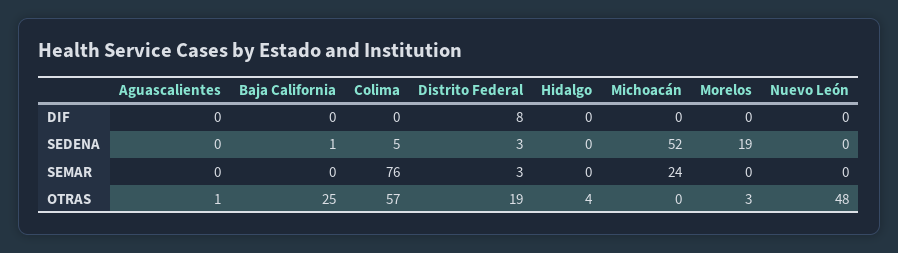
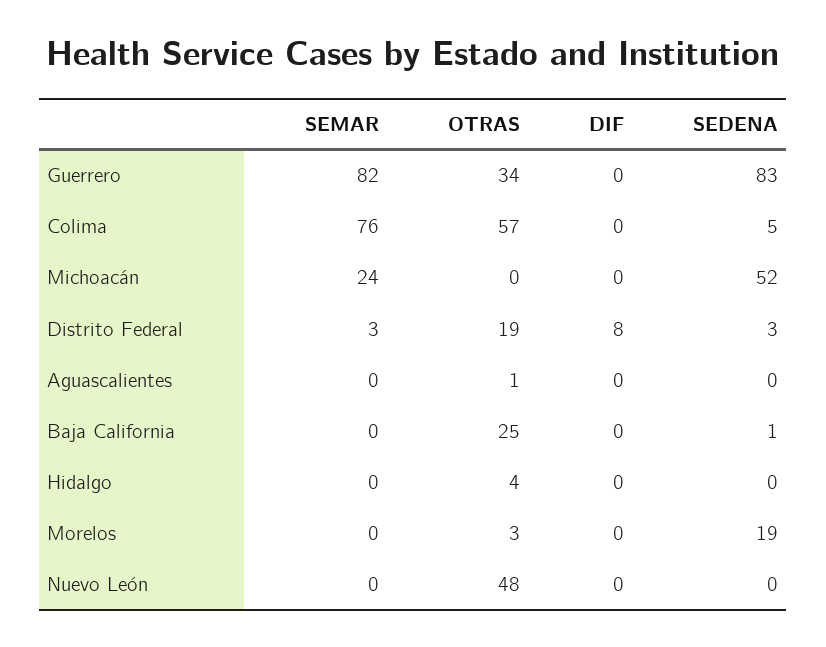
  {
    "Aguascalientes": {
      "DIF": 0,
      "SEDENA": 0,
      "SEMAR": 0,
      "OTRAS": 1
    },
    "Baja California": {
      "DIF": 0,
      "SEDENA": 1,
      "SEMAR": 0,
      "OTRAS": 25
    },
    "Colima": {
      "DIF": 0,
      "SEDENA": 5,
      "SEMAR": 76,
      "OTRAS": 57
    },
    "Distrito Federal": {
      "DIF": 8,
      "SEDENA": 3,
      "SEMAR": 3,
      "OTRAS": 19
    },
    "Hidalgo": {
      "DIF": 0,
      "SEDENA": 0,
      "SEMAR": 0,
      "OTRAS": 4
    },
    "Michoacán": {
      "DIF": 0,
      "SEDENA": 52,
      "SEMAR": 24,
      "OTRAS": 0
    },
    "Morelos": {
      "DIF": 0,
      "SEDENA": 19,
      "SEMAR": 0,
      "OTRAS": 3
    },
    "Nuevo León": {
      "DIF": 0,
      "SEDENA": 0,
      "SEMAR": 0,
      "OTRAS": 48
-   }
+   },
+   "Guerrero": {
+     "SEMAR": 82,
+     "OTRAS": 34,
+     "DIF": 0,
+     "SEDENA": 83
+   }
  }

